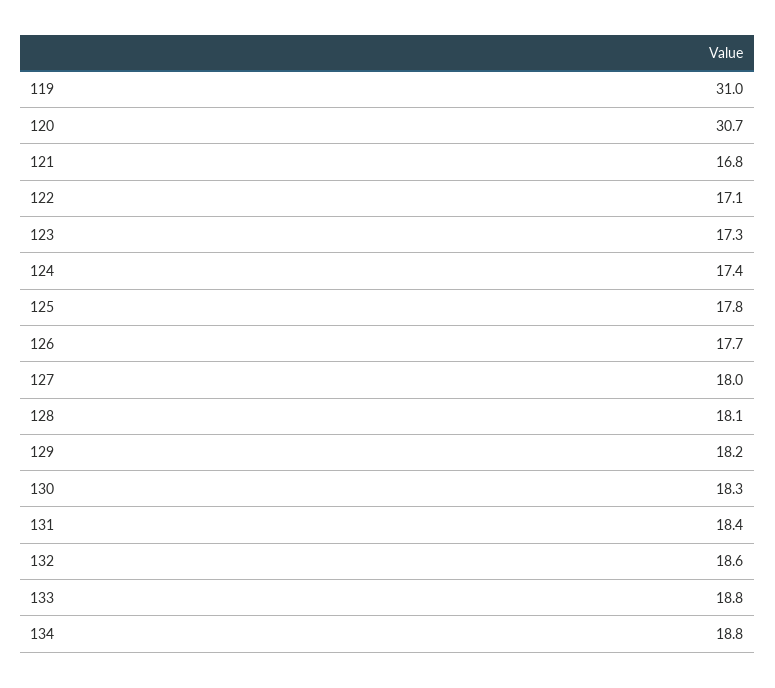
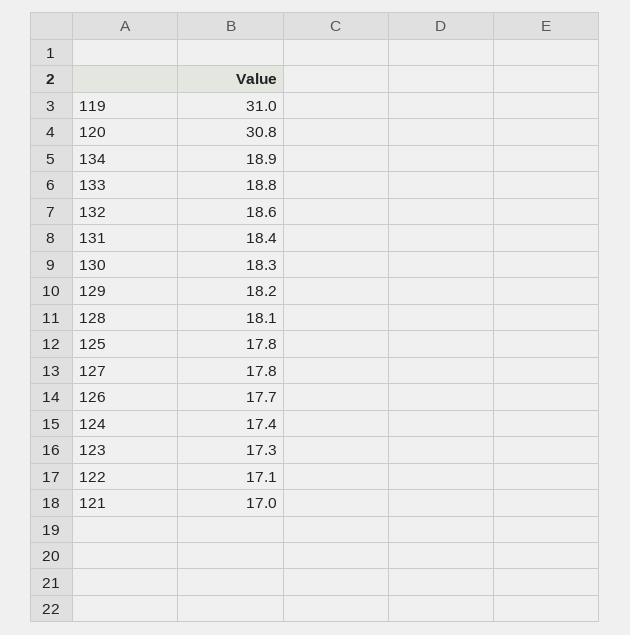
  {
    "119": 31,
-   "120": 30.7,
+   "120": 30.8,
-   "121": 16.8,
+   "121": 17,
    "122": 17.1,
    "123": 17.3,
    "124": 17.4,
    "125": 17.8,
    "126": 17.7,
-   "127": 18,
+   "127": 17.8,
    "128": 18.1,
    "129": 18.2,
    "130": 18.3,
    "131": 18.4,
    "132": 18.6,
    "133": 18.8,
-   "134": 18.8
+   "134": 18.9
  }

